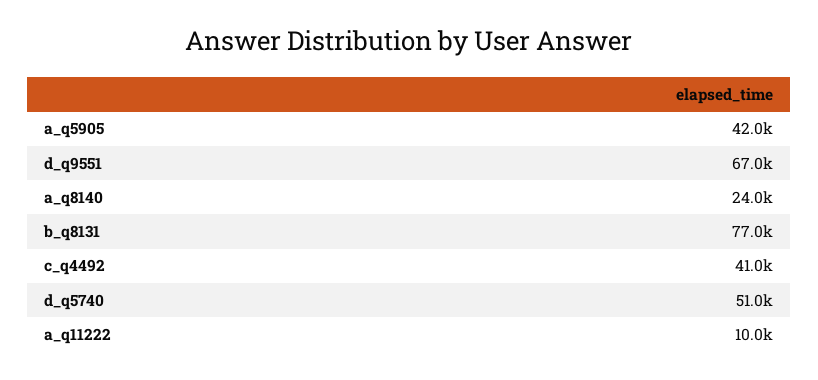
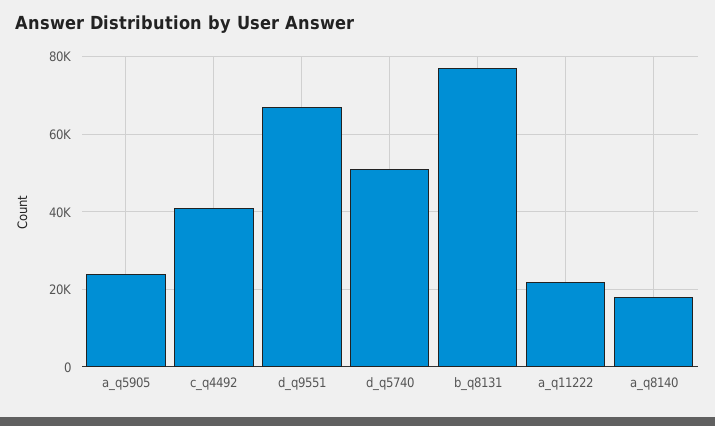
  {
-   "a_q5905": 42000,
+   "a_q5905": 24000,
    "d_q9551": 67000,
-   "a_q8140": 24000,
+   "a_q8140": 18000,
    "b_q8131": 77000,
    "c_q4492": 41000,
    "d_q5740": 51000,
-   "a_q11222": 10000
+   "a_q11222": 22000
  }

